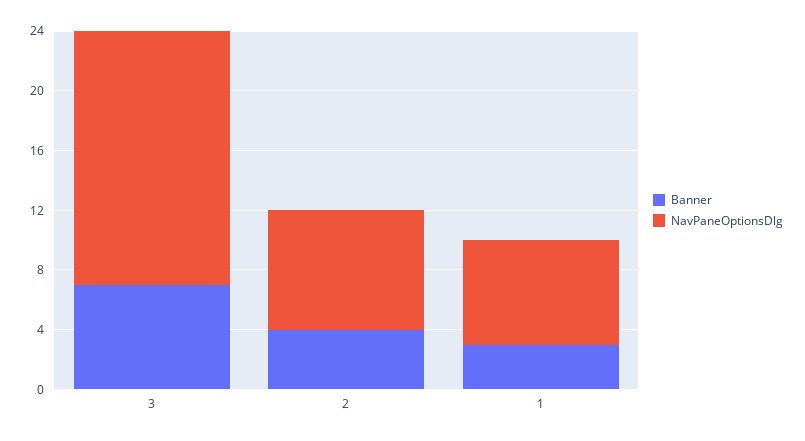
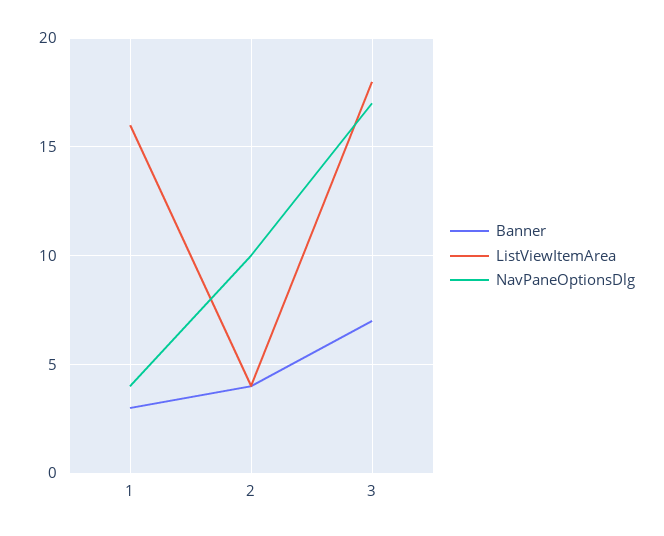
  {
    "Banner": {
      "3": 7,
      "2": 4,
      "1": 3
    },
    "NavPaneOptionsDlg": {
      "3": 17,
-     "2": 8,
+     "2": 10,
-     "1": 7
+     "1": 4
-   }
+   },
+   "ListViewItemArea": {
+     "1": 16,
+     "2": 4,
+     "3": 18
+   }
  }

